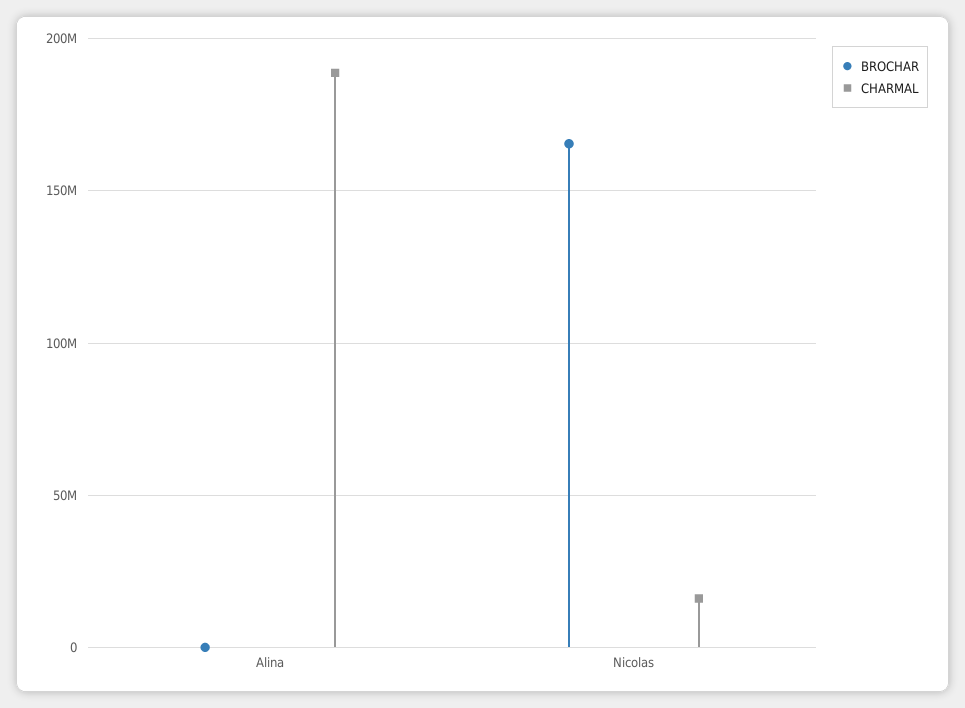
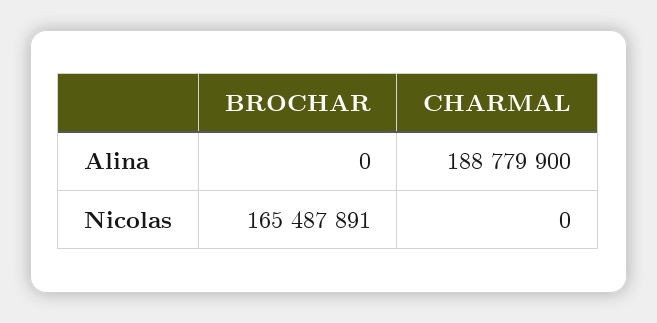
  {
    "BROCHAR": {
      "Alina": 0,
      "Nicolas": 165487891
    },
    "CHARMAL": {
      "Alina": 188779900,
-     "Nicolas": 15000000
+     "Nicolas": 0
    }
  }

